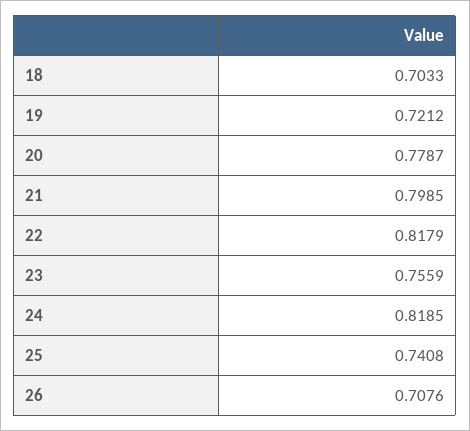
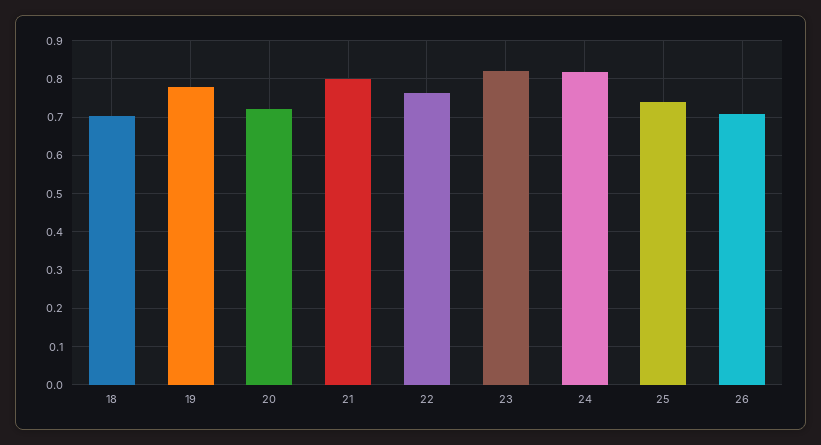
  {
    "18": 0.7033,
-   "19": 0.7212,
+   "19": 0.78,
-   "20": 0.7787,
+   "20": 0.72,
    "21": 0.7985,
-   "22": 0.8179,
+   "22": 0.76,
-   "23": 0.7559,
+   "23": 0.82,
    "24": 0.8185,
    "25": 0.7408,
    "26": 0.7076
  }

